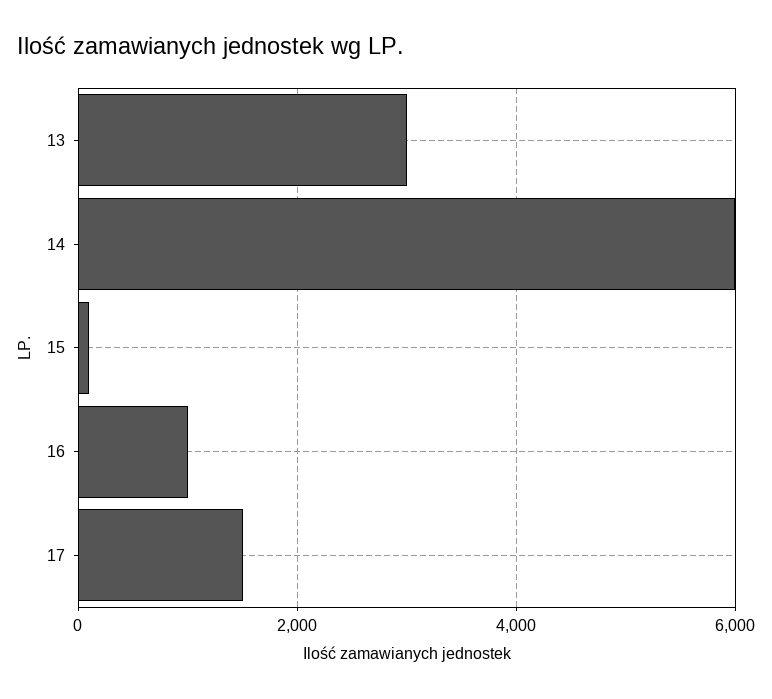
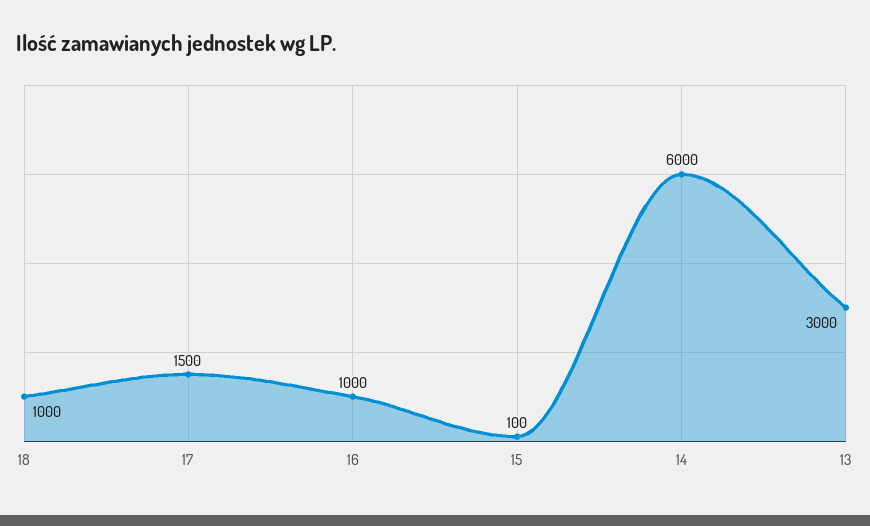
  {
    "13": 3000,
    "14": 6000,
    "15": 100,
    "16": 1000,
-   "17": 1500
+   "17": 1500,
+   "18": 1000
  }

